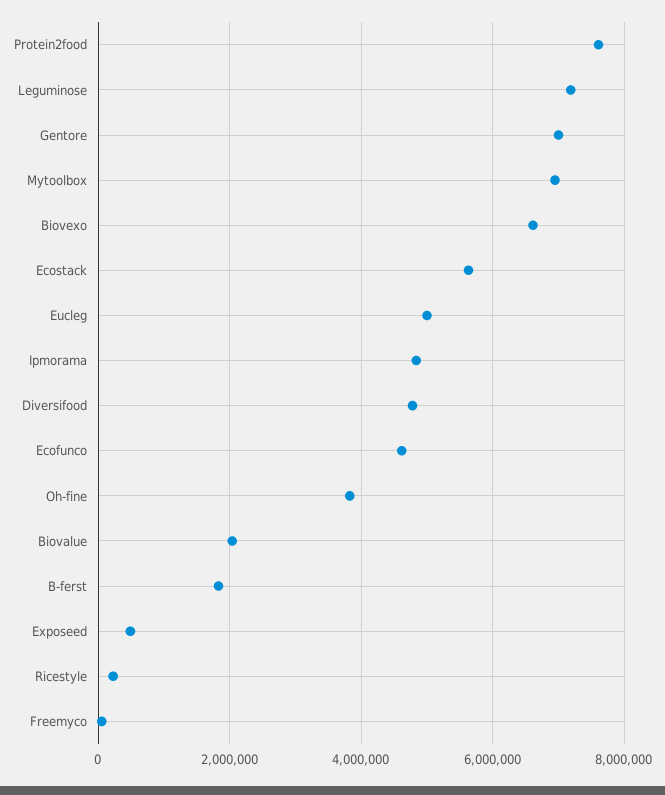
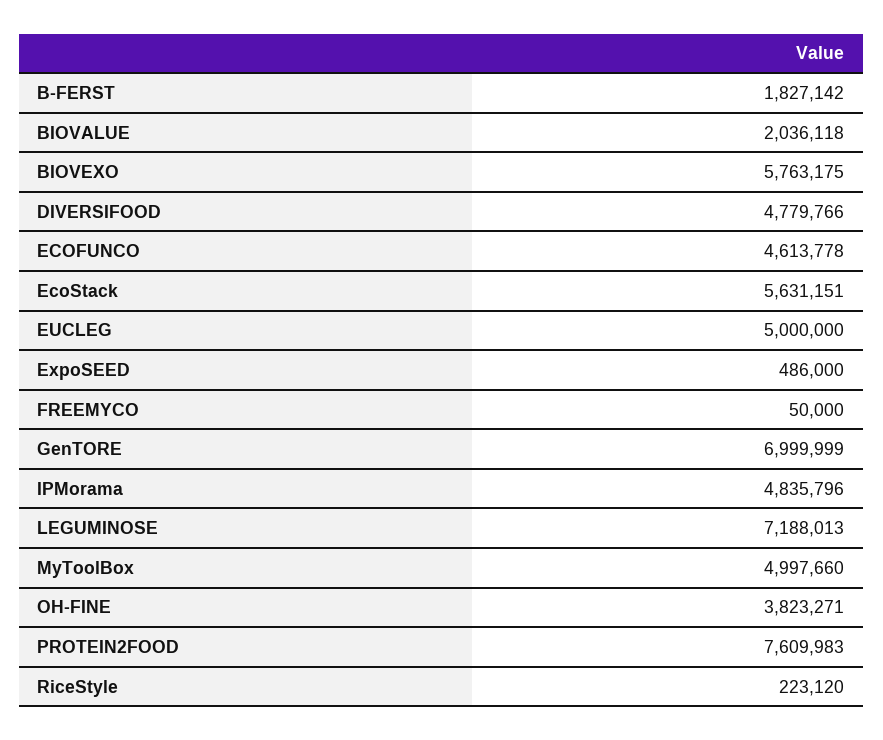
  {
    "Protein2food": 7609983,
    "Leguminose": 7188013,
    "Gentore": 6999999,
-   "Mytoolbox": 7000000,
+   "Mytoolbox": 4997660,
-   "Biovexo": 6600000,
+   "Biovexo": 5763175,
    "Ecostack": 5631151,
    "Eucleg": 5000000,
    "Ipmorama": 4835796,
    "Diversifood": 4779766,
    "Ecofunco": 4613778,
    "Oh-fine": 3823271,
    "Biovalue": 2036118,
    "B-ferst": 1827142,
    "Exposeed": 486000,
    "Ricestyle": 223120,
    "Freemyco": 50000
  }

